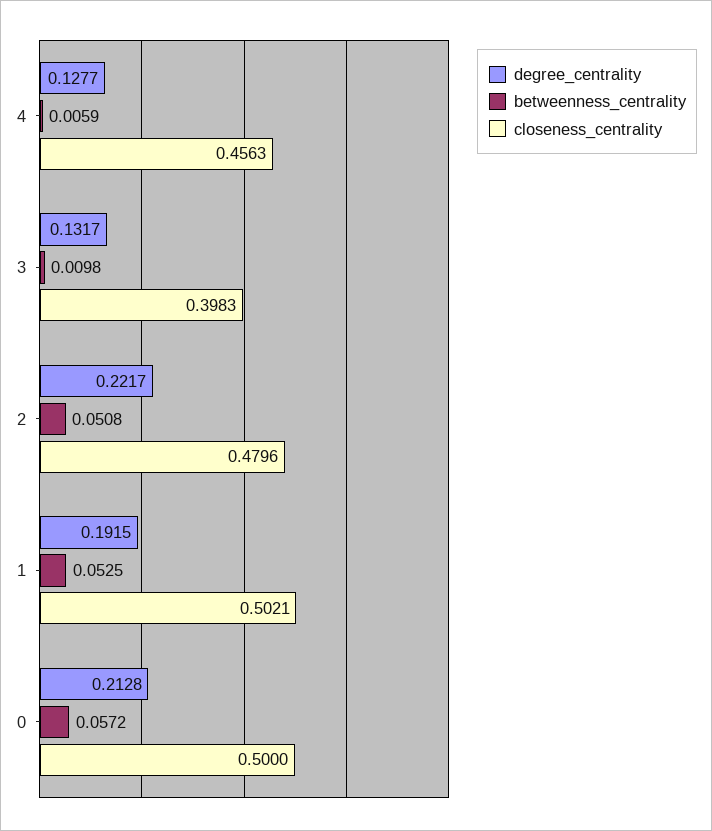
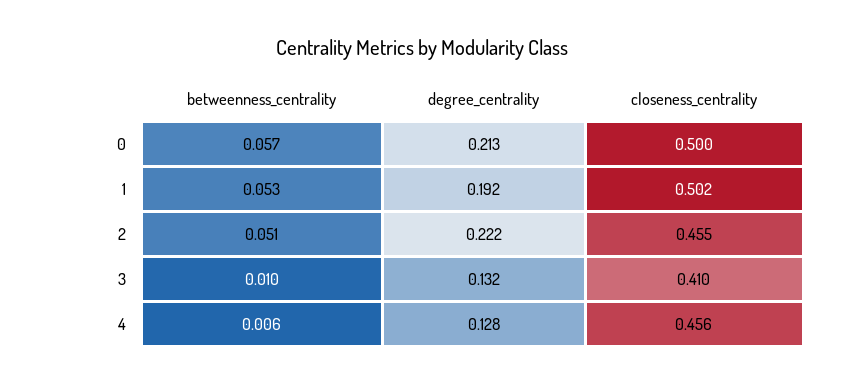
  {
    "degree_centrality": {
      "4": 0.1277,
      "3": 0.1317,
      "2": 0.2217,
      "1": 0.1915,
      "0": 0.2128
    },
    "betweenness_centrality": {
      "4": 0.0059,
      "3": 0.0098,
      "2": 0.0508,
      "1": 0.0525,
      "0": 0.0572
    },
    "closeness_centrality": {
      "4": 0.4563,
-     "3": 0.3983,
+     "3": 0.41,
-     "2": 0.4796,
+     "2": 0.455,
      "1": 0.5021,
      "0": 0.5
    }
  }

